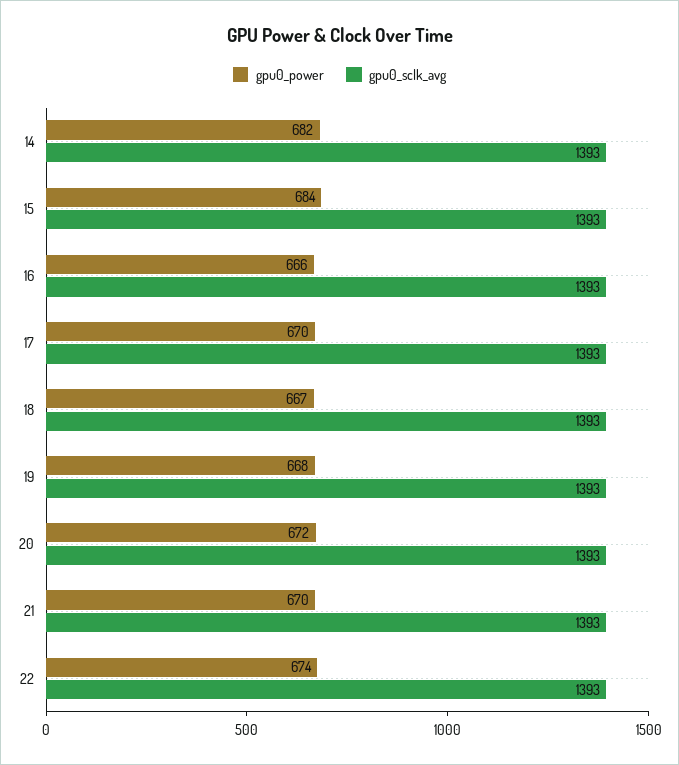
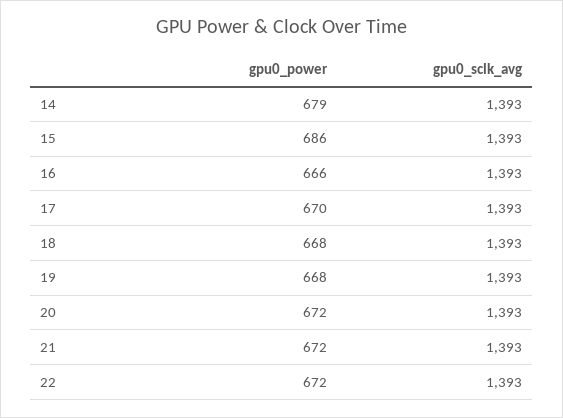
  {
    "gpu0_power": {
-     "14": 682,
+     "14": 679,
-     "15": 684,
+     "15": 686,
      "16": 666,
      "17": 670,
-     "18": 667,
+     "18": 668,
      "19": 668,
      "20": 672,
-     "21": 670,
+     "21": 672,
-     "22": 674
+     "22": 672
    },
    "gpu0_sclk_avg": {
      "14": 1393,
      "15": 1393,
      "16": 1393,
      "17": 1393,
      "18": 1393,
      "19": 1393,
      "20": 1393,
      "21": 1393,
      "22": 1393
    }
  }

